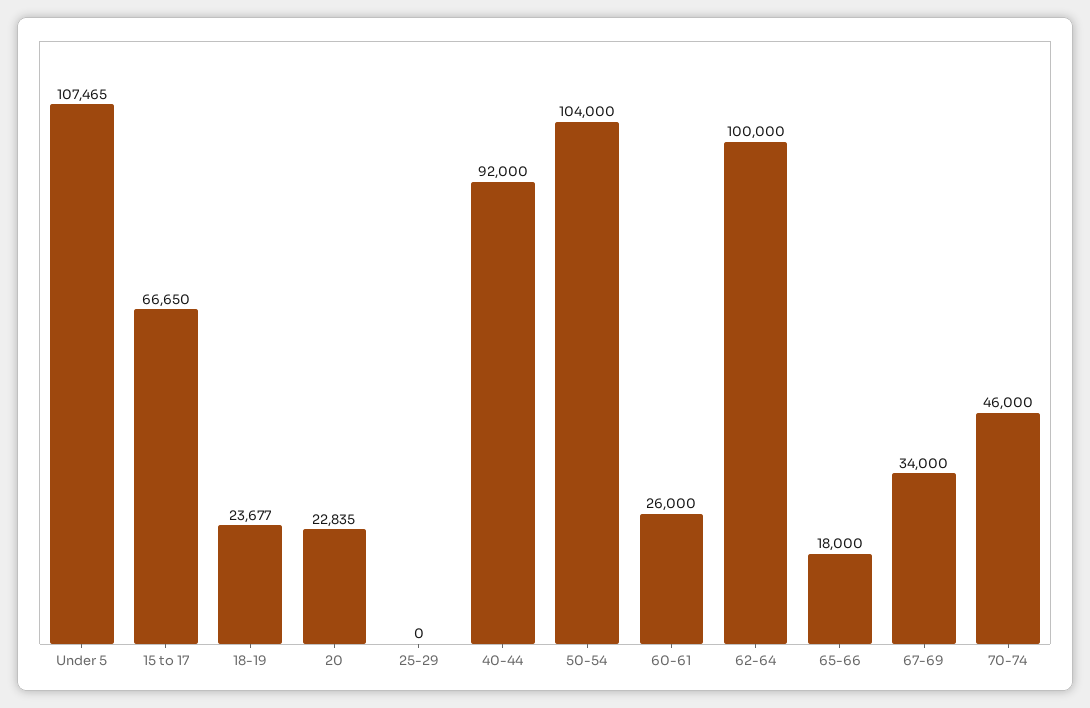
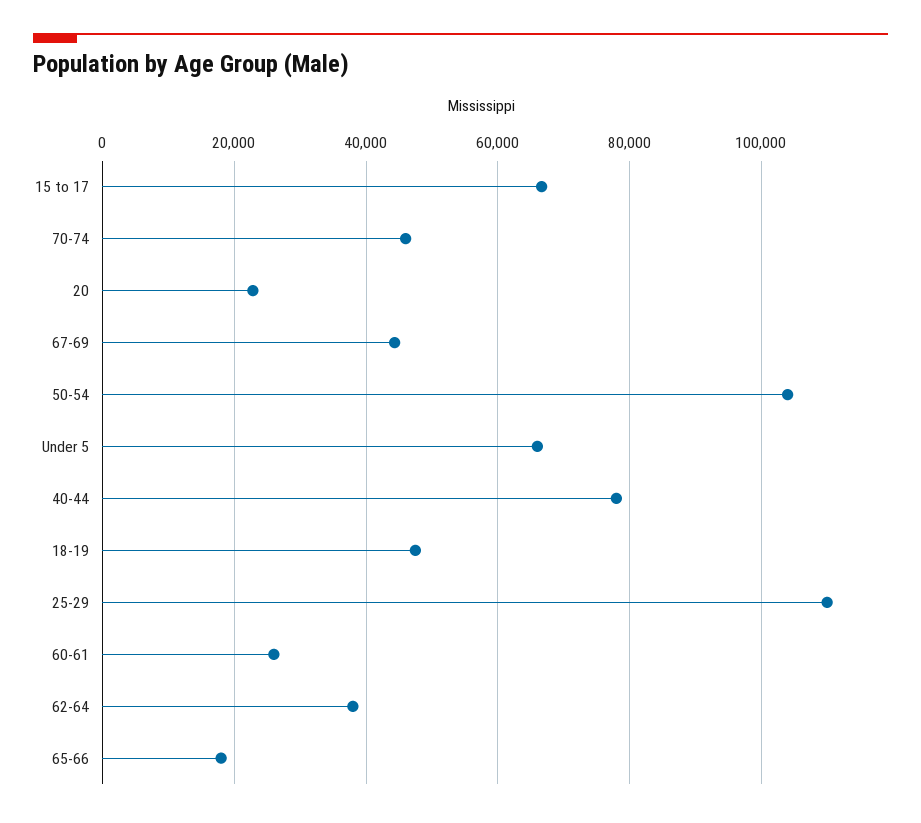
  {
-   "Under 5": 107465,
+   "Under 5": 66000,
    "15 to 17": 66650,
-   "18-19": 23677,
+   "18-19": 48000,
    "20": 22835,
-   "25-29": 0,
+   "25-29": 110000,
-   "40-44": 92000,
+   "40-44": 78000,
    "50-54": 104000,
    "60-61": 26000,
-   "62-64": 100000,
+   "62-64": 38000,
    "65-66": 18000,
-   "67-69": 34000,
+   "67-69": 44000,
    "70-74": 46000
  }

